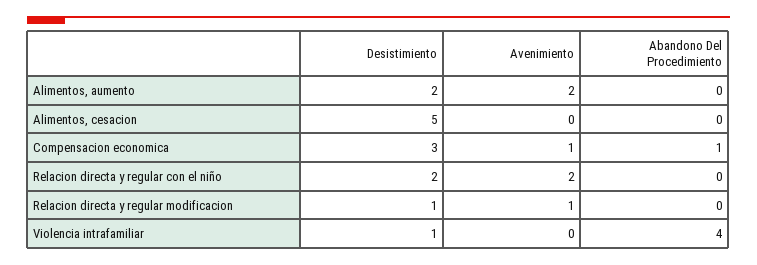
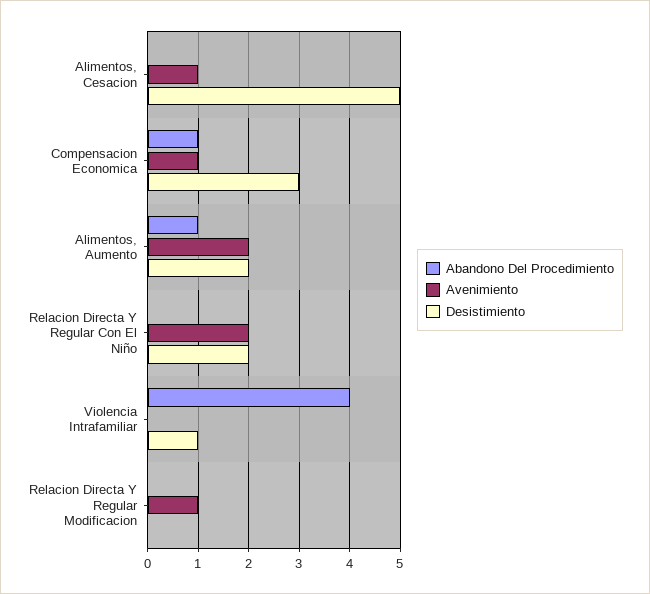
  {
    "Desistimiento": {
      "Alimentos, aumento": 2,
      "Alimentos, cesacion": 5,
      "Compensacion economica": 3,
      "Relacion directa y regular con el niño": 2,
-     "Relacion directa y regular modificacion": 1,
+     "Relacion directa y regular modificacion": 0,
      "Violencia intrafamiliar": 1
    },
    "Avenimiento": {
      "Alimentos, aumento": 2,
-     "Alimentos, cesacion": 0,
+     "Alimentos, cesacion": 1,
      "Compensacion economica": 1,
      "Relacion directa y regular con el niño": 2,
      "Relacion directa y regular modificacion": 1,
      "Violencia intrafamiliar": 0
    },
    "Abandono Del Procedimiento": {
-     "Alimentos, aumento": 0,
+     "Alimentos, aumento": 1,
      "Alimentos, cesacion": 0,
      "Compensacion economica": 1,
      "Relacion directa y regular con el niño": 0,
      "Relacion directa y regular modificacion": 0,
      "Violencia intrafamiliar": 4
    }
  }

